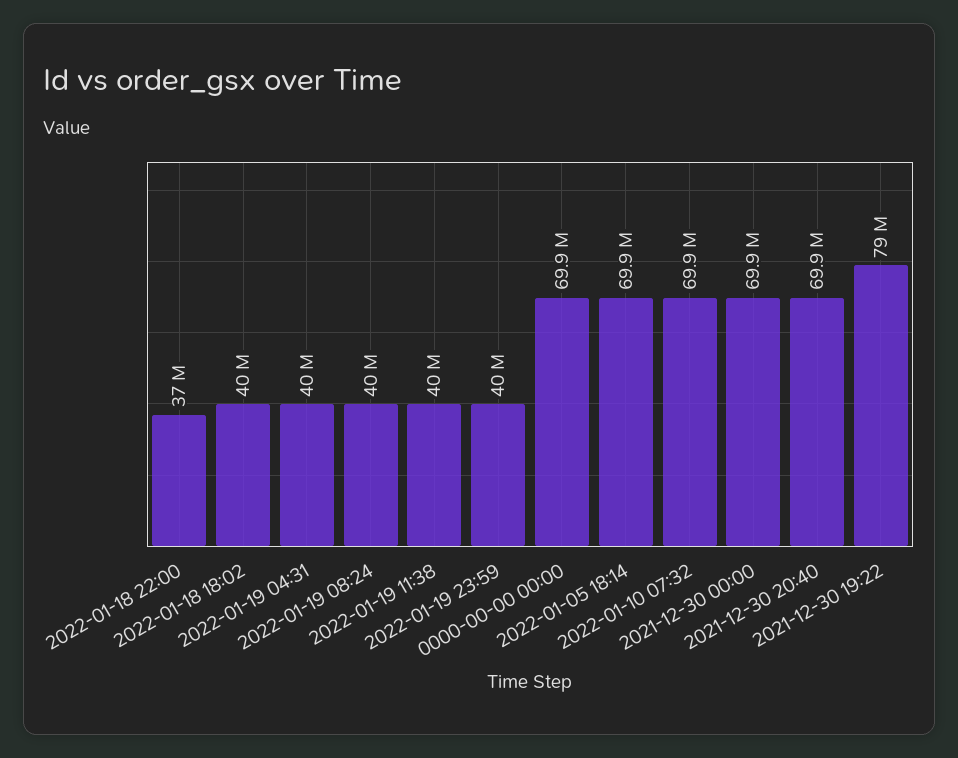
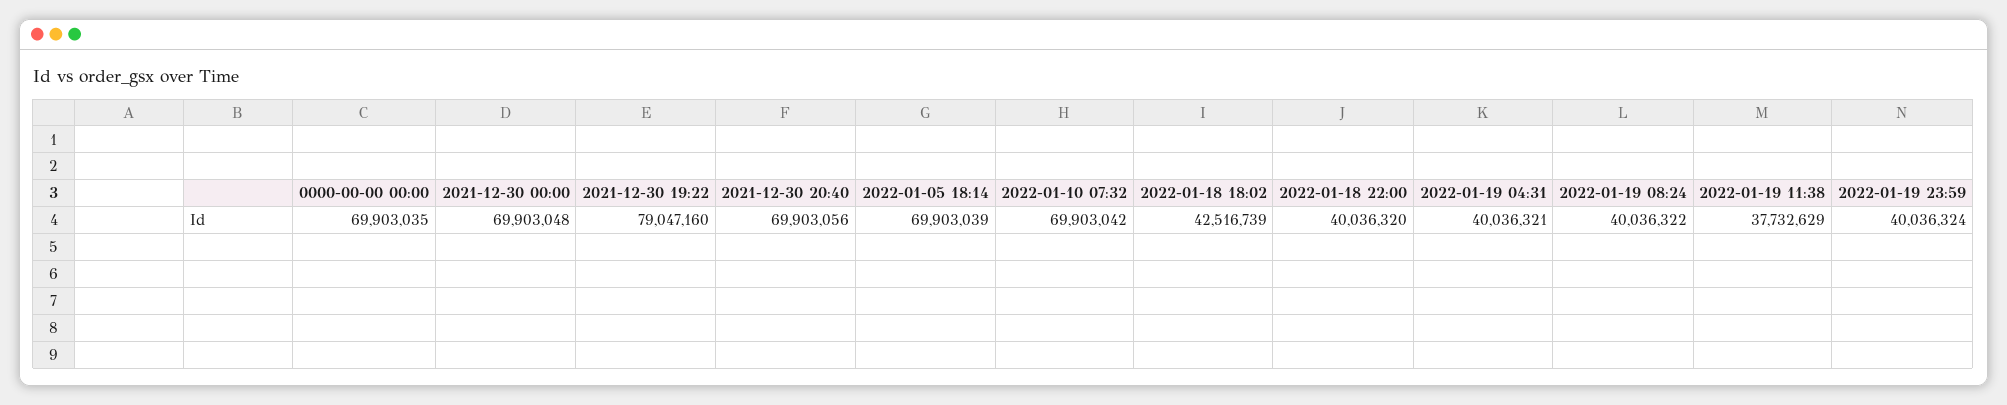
  {
-   "2022-01-18 22:00": 37000000,
+   "2022-01-18 22:00": 40036320,
-   "2022-01-18 18:02": 40000000,
+   "2022-01-18 18:02": 42516739,
    "2022-01-19 04:31": 40036321,
    "2022-01-19 08:24": 40036322,
-   "2022-01-19 11:38": 40000000,
+   "2022-01-19 11:38": 37732629,
    "2022-01-19 23:59": 40036324,
    "0000-00-00 00:00": 69903035,
    "2022-01-05 18:14": 69903039,
    "2022-01-10 07:32": 69903042,
    "2021-12-30 00:00": 69903048,
    "2021-12-30 20:40": 69903056,
    "2021-12-30 19:22": 79047160
  }

